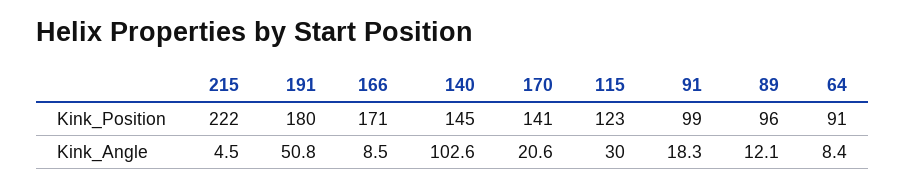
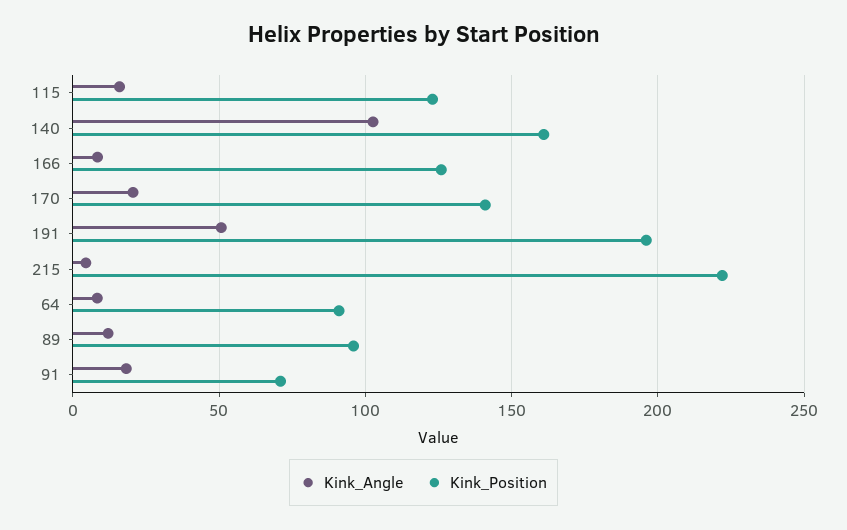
  {
    "Kink_Position": {
      "215": 222,
-     "191": 180,
+     "191": 195,
-     "166": 171,
+     "166": 125,
-     "140": 145,
+     "140": 160,
      "170": 141,
      "115": 123,
-     "91": 99,
+     "91": 70,
      "89": 96,
      "64": 91
    },
    "Kink_Angle": {
      "215": 4.5,
      "191": 50.8,
      "166": 8.5,
      "140": 102.6,
      "170": 20.6,
-     "115": 30,
+     "115": 15,
      "91": 18.3,
      "89": 12.1,
      "64": 8.4
    }
  }

